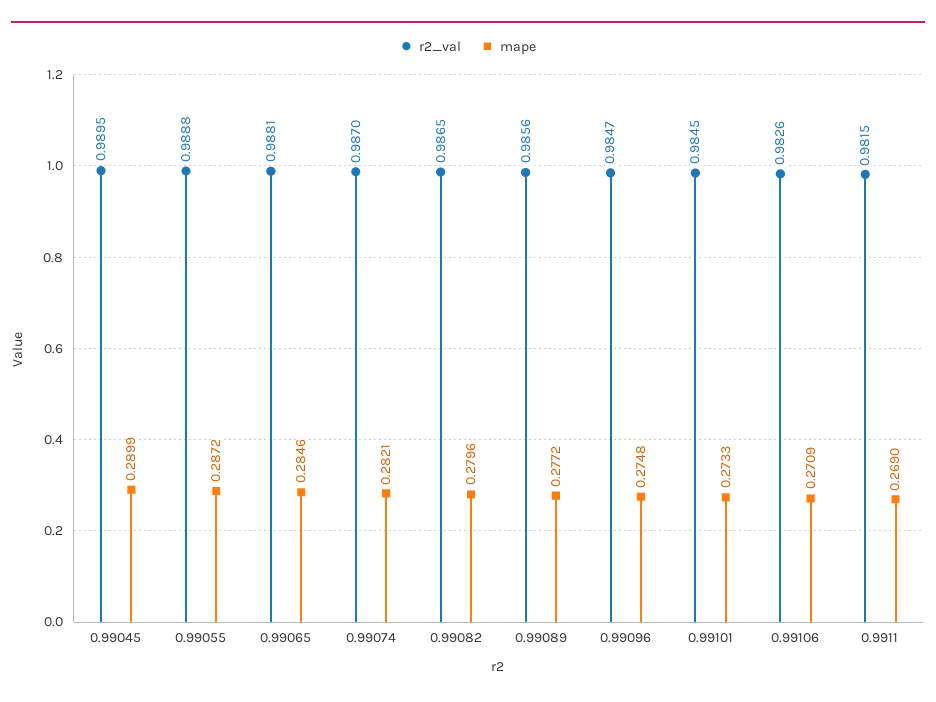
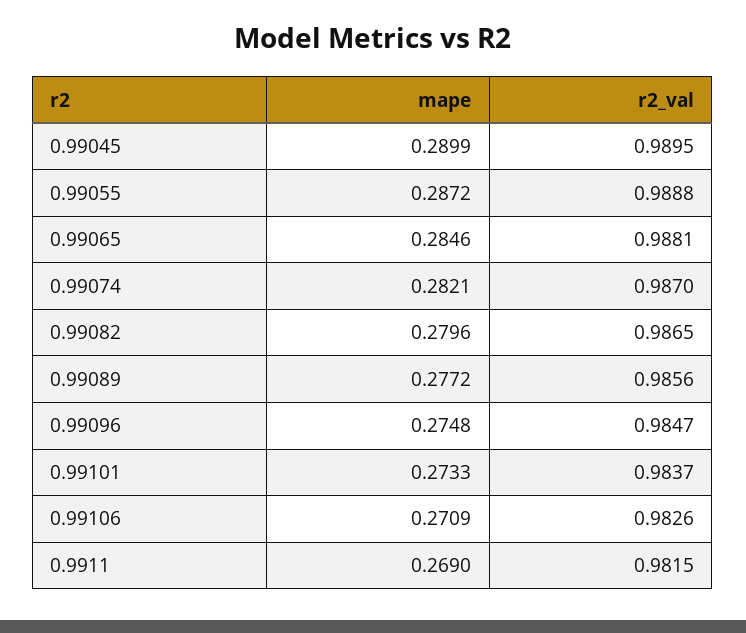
  {
    "r2_val": {
      "0.99045": 0.9895,
      "0.99055": 0.9888,
      "0.99065": 0.9881,
      "0.99074": 0.987,
      "0.99082": 0.9865,
      "0.99089": 0.9856,
      "0.99096": 0.9847,
-     "0.99101": 0.9845,
+     "0.99101": 0.9837,
      "0.99106": 0.9826,
      "0.9911": 0.9815
    },
    "mape": {
      "0.99045": 0.2899,
      "0.99055": 0.2872,
      "0.99065": 0.2846,
      "0.99074": 0.2821,
      "0.99082": 0.2796,
      "0.99089": 0.2772,
      "0.99096": 0.2748,
      "0.99101": 0.2733,
      "0.99106": 0.2709,
      "0.9911": 0.269
    }
  }

